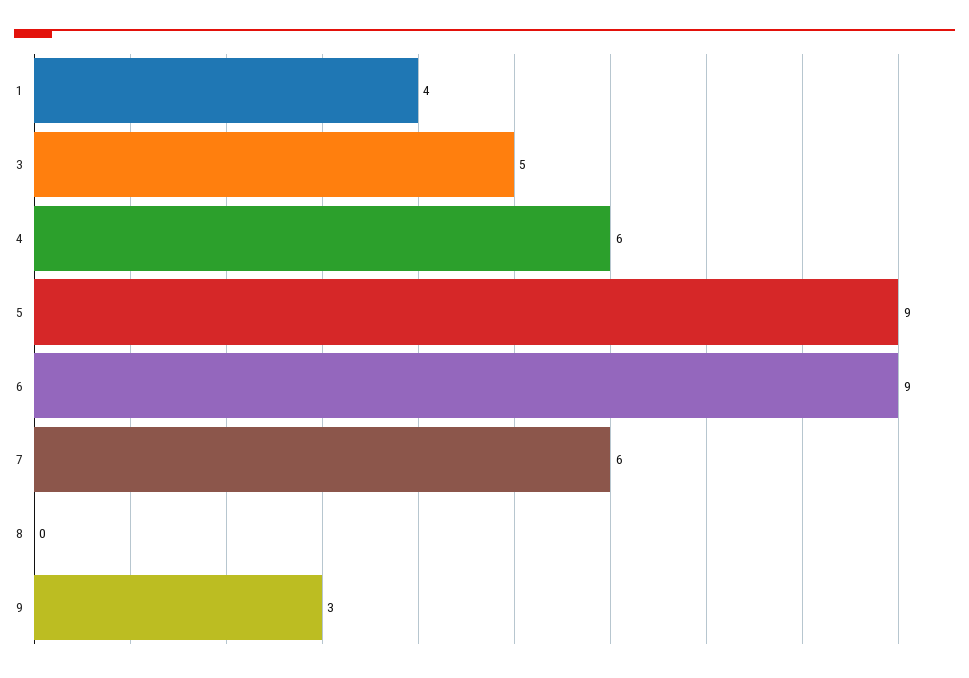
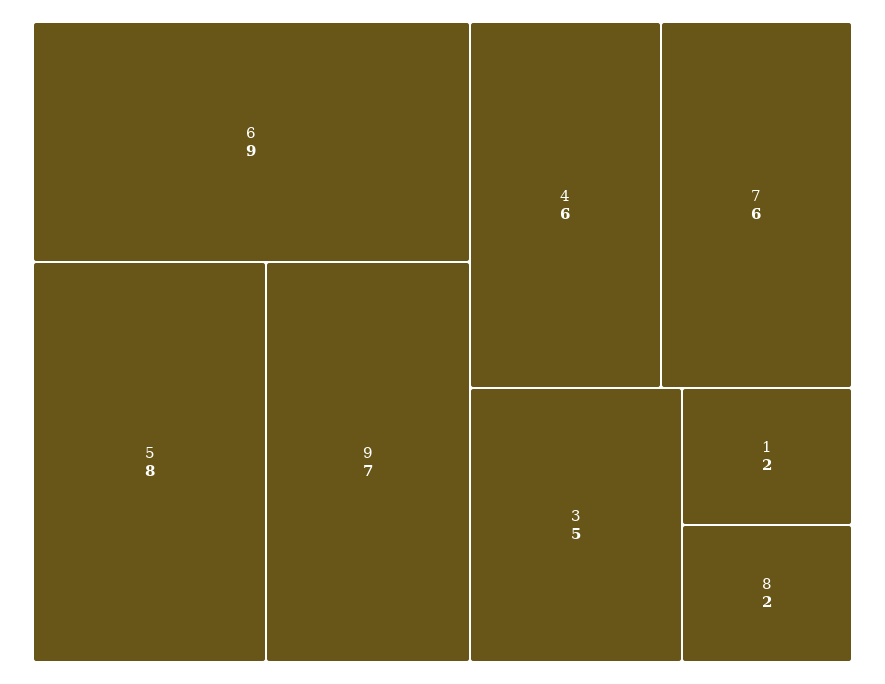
  {
-   "1": 4,
+   "1": 2,
    "3": 5,
    "4": 6,
-   "5": 9,
+   "5": 8,
    "6": 9,
    "7": 6,
-   "8": 0,
+   "8": 2,
-   "9": 3
+   "9": 7
  }

